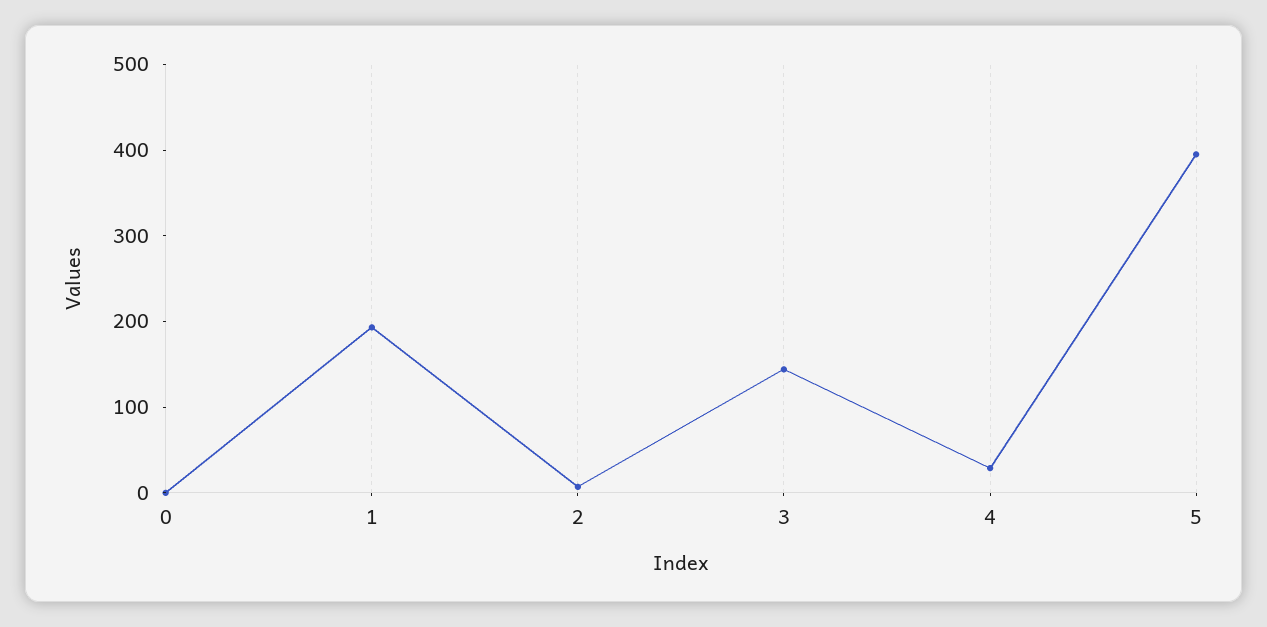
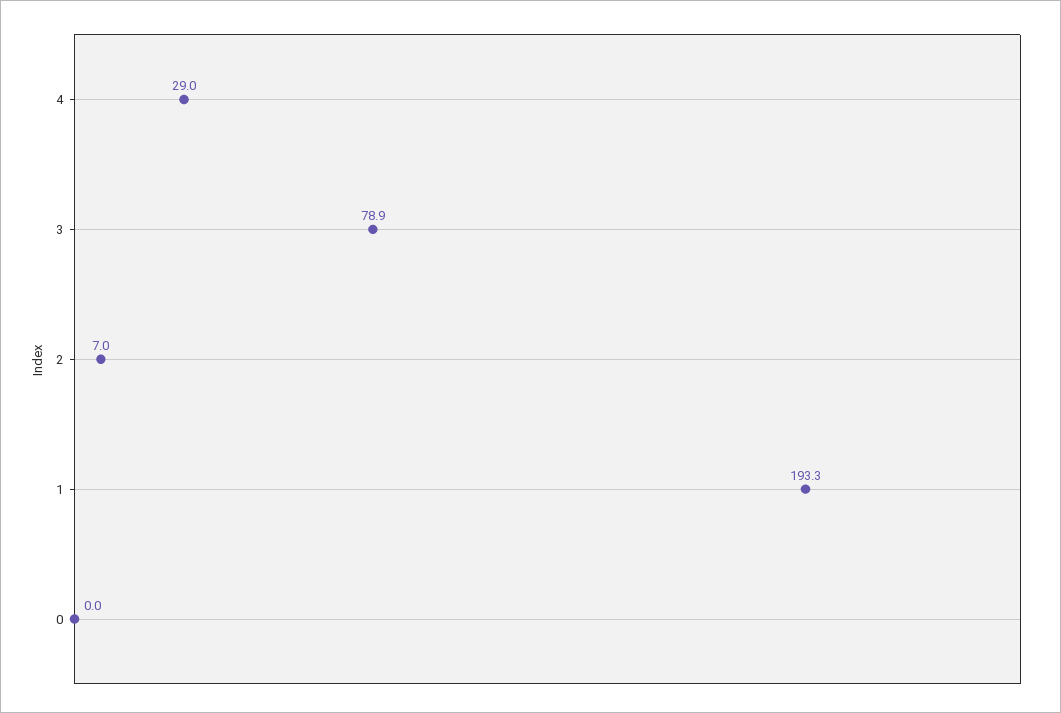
  {
    "0": 0,
    "1": 193.3,
    "2": 7,
-   "3": 140,
+   "3": 78.9,
-   "4": 29,
+   "4": 29
-   "5": 400
  }

